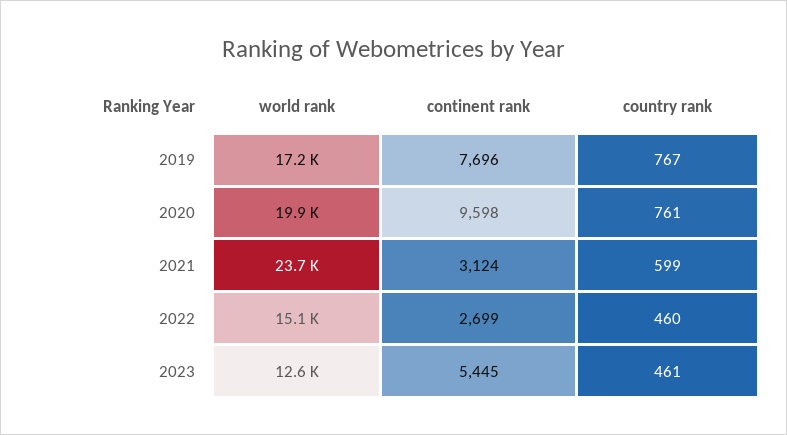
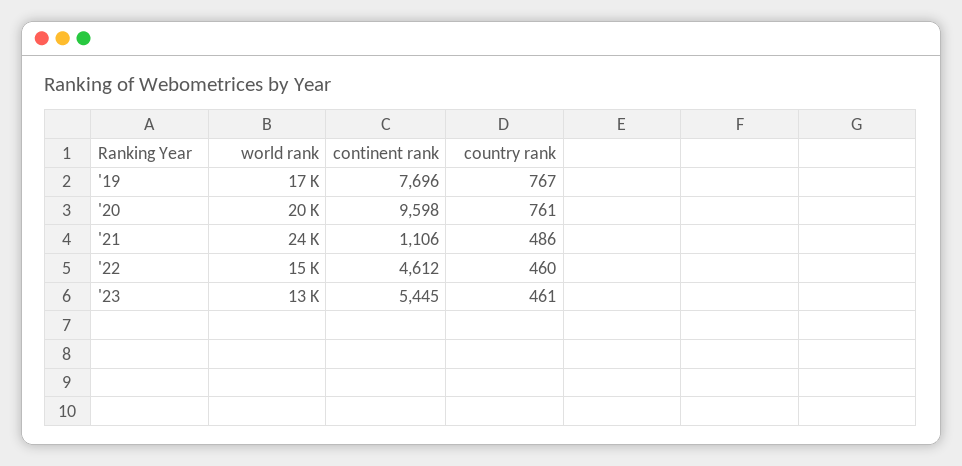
  {
    "world rank": {
      "2019": 17200,
      "2020": 19900,
      "2021": 23700,
      "2022": 15100,
      "2023": 12600
    },
    "continent rank": {
      "2019": 7696,
      "2020": 9598,
-     "2021": 3124,
+     "2021": 1106,
-     "2022": 2699,
+     "2022": 4612,
      "2023": 5445
    },
    "country rank": {
      "2019": 767,
      "2020": 761,
-     "2021": 599,
+     "2021": 486,
      "2022": 460,
      "2023": 461
    }
  }

